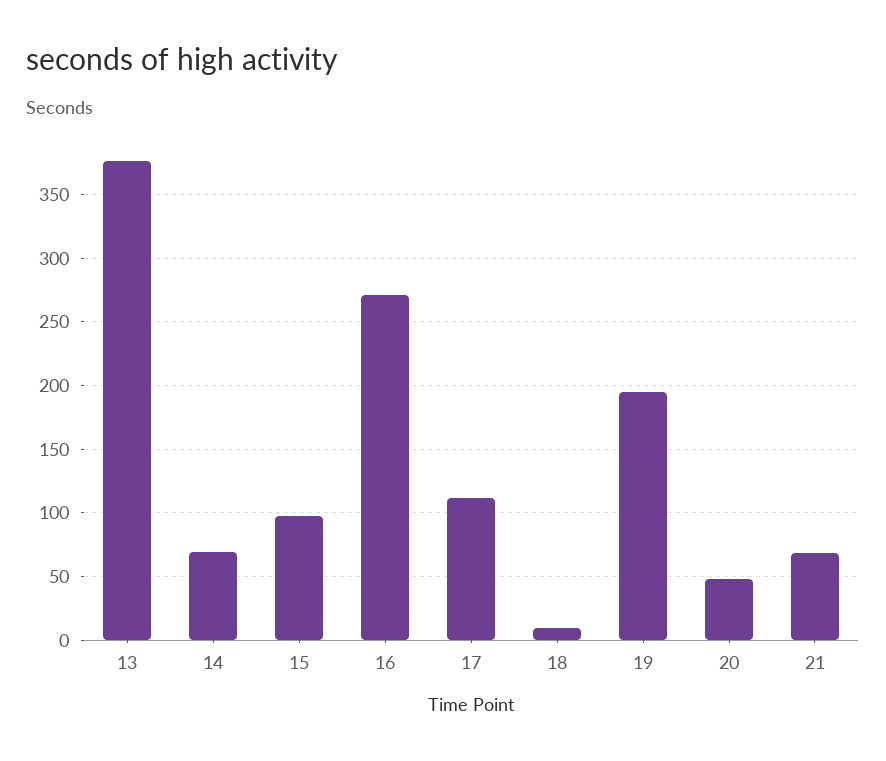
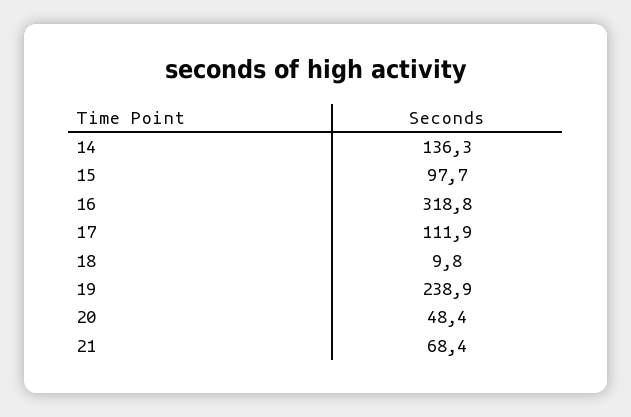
  {
-   "13": 375,
-   "14": 70,
+   "14": 136.3,
    "15": 97.7,
-   "16": 270,
+   "16": 318.8,
    "17": 111.9,
    "18": 9.8,
-   "19": 195,
+   "19": 238.9,
    "20": 48.4,
    "21": 68.4
  }

